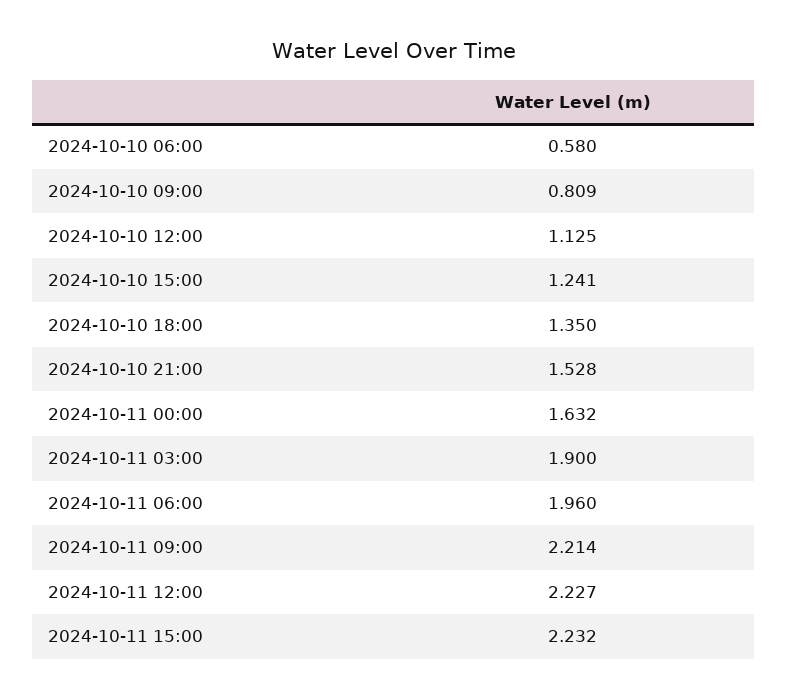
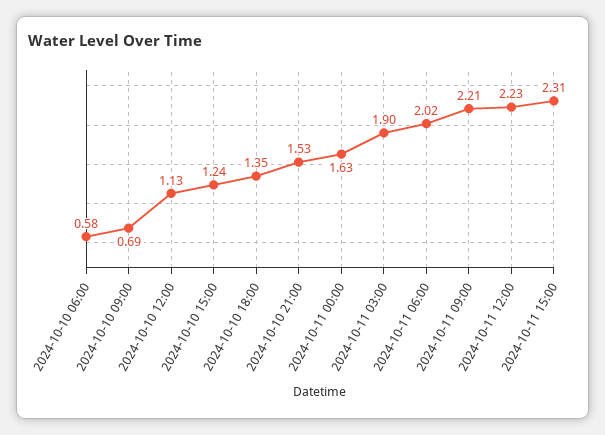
  {
    "2024-10-10 06:00": 0.58,
-   "2024-10-10 09:00": 0.809,
+   "2024-10-10 09:00": 0.69,
    "2024-10-10 12:00": 1.125,
    "2024-10-10 15:00": 1.241,
    "2024-10-10 18:00": 1.35,
    "2024-10-10 21:00": 1.528,
    "2024-10-11 00:00": 1.632,
    "2024-10-11 03:00": 1.9,
-   "2024-10-11 06:00": 1.96,
+   "2024-10-11 06:00": 2.02,
    "2024-10-11 09:00": 2.214,
    "2024-10-11 12:00": 2.227,
-   "2024-10-11 15:00": 2.232
+   "2024-10-11 15:00": 2.31
  }

